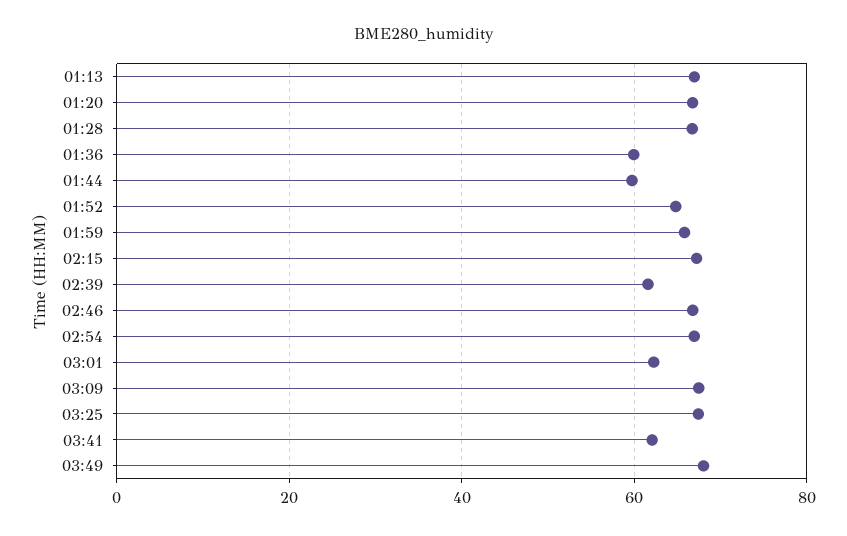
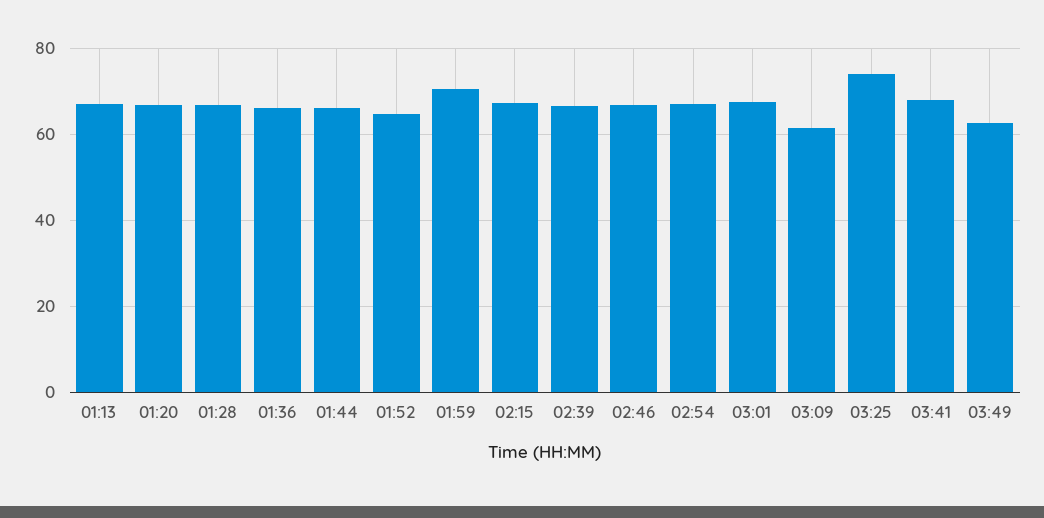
  {
    "01:13": 66,
    "01:20": 66,
    "01:28": 66,
-   "01:36": 60,
+   "01:36": 66,
-   "01:44": 60,
+   "01:44": 66,
    "01:52": 64,
-   "01:59": 66,
+   "01:59": 70,
    "02:15": 68,
-   "02:39": 62,
+   "02:39": 66,
    "02:46": 66,
    "02:54": 66,
-   "03:01": 62,
+   "03:01": 68,
-   "03:09": 68,
+   "03:09": 62,
-   "03:25": 68,
+   "03:25": 74,
-   "03:41": 62,
+   "03:41": 68,
-   "03:49": 68
+   "03:49": 62
  }

